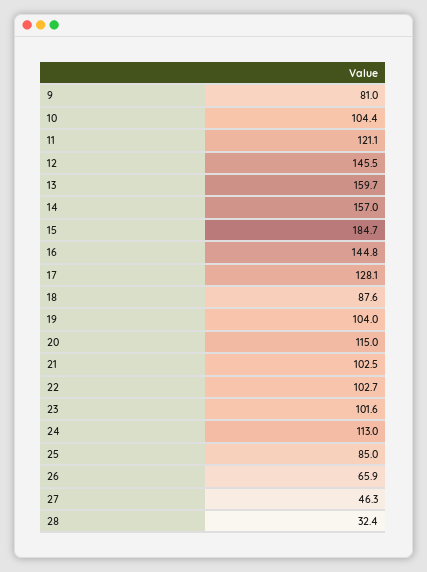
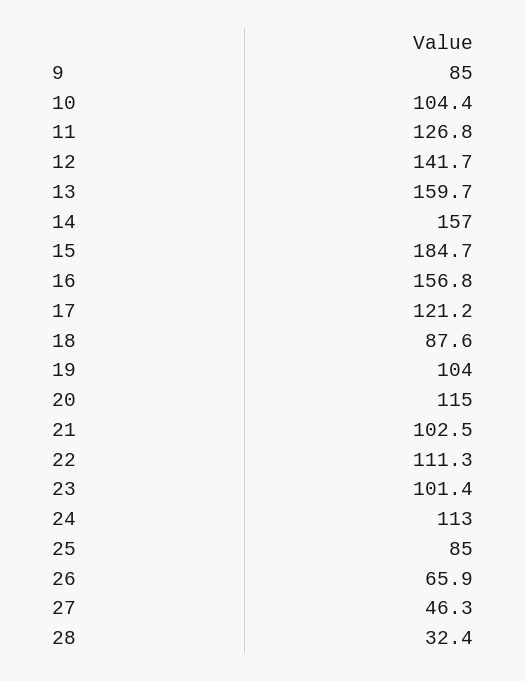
  {
-   "9": 81,
+   "9": 85,
    "10": 104.4,
-   "11": 121.1,
+   "11": 126.8,
-   "12": 145.5,
+   "12": 141.7,
    "13": 159.7,
    "14": 157,
    "15": 184.7,
-   "16": 144.8,
+   "16": 156.8,
-   "17": 128.1,
+   "17": 121.2,
    "18": 87.6,
    "19": 104,
    "20": 115,
    "21": 102.5,
-   "22": 102.7,
+   "22": 111.3,
-   "23": 101.6,
+   "23": 101.4,
    "24": 113,
    "25": 85,
    "26": 65.9,
    "27": 46.3,
    "28": 32.4
  }

